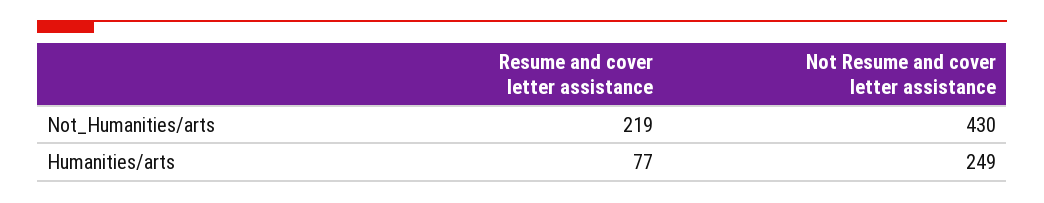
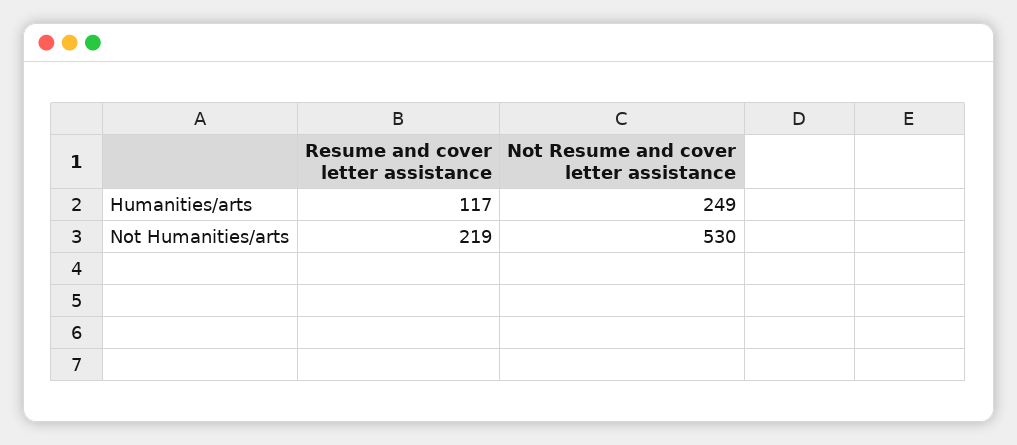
  {
    "Resume and cover letter assistance": {
      "Not_Humanities/arts": 219,
-     "Humanities/arts": 77
+     "Humanities/arts": 117
    },
    "Not Resume and cover letter assistance": {
-     "Not_Humanities/arts": 430,
+     "Not_Humanities/arts": 530,
      "Humanities/arts": 249
    }
  }

